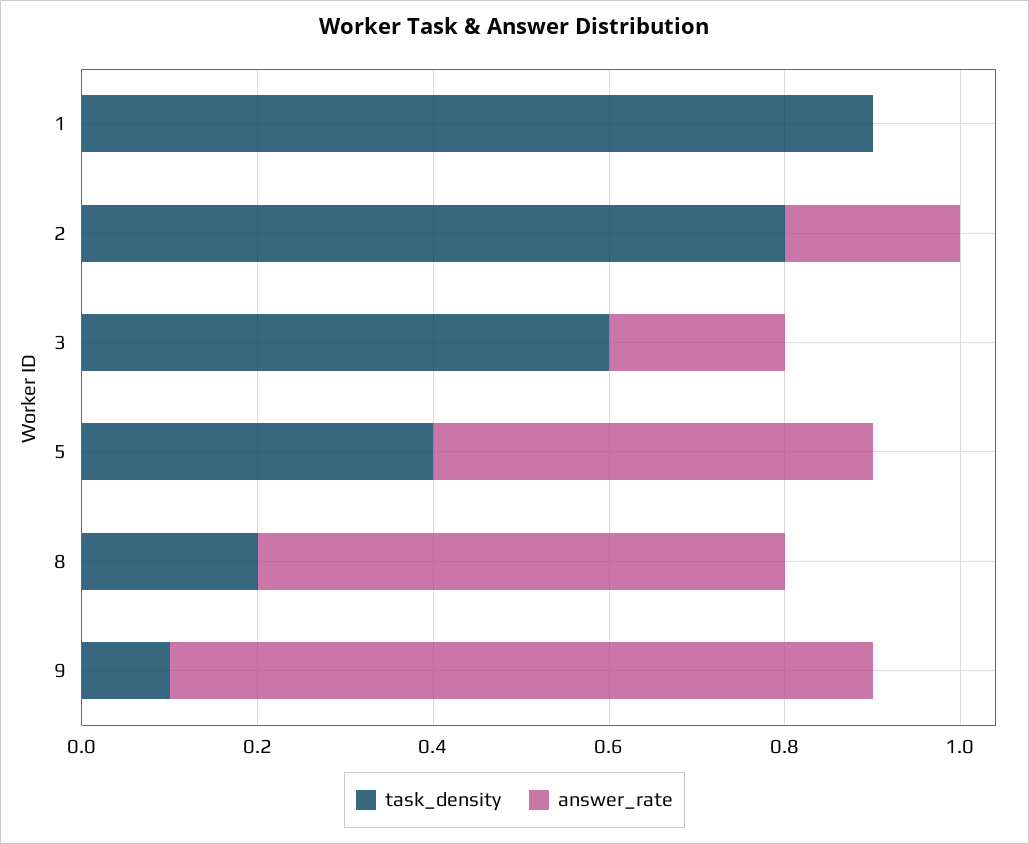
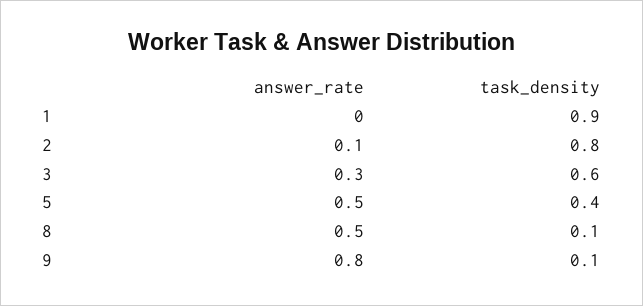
  {
    "task_density": {
      "1": 0.9,
      "2": 0.8,
      "3": 0.6,
      "5": 0.4,
-     "8": 0.2,
+     "8": 0.1,
      "9": 0.1
    },
    "answer_rate": {
      "1": 0,
-     "2": 0.2,
+     "2": 0.1,
-     "3": 0.2,
+     "3": 0.3,
      "5": 0.5,
-     "8": 0.6,
+     "8": 0.5,
      "9": 0.8
    }
  }

